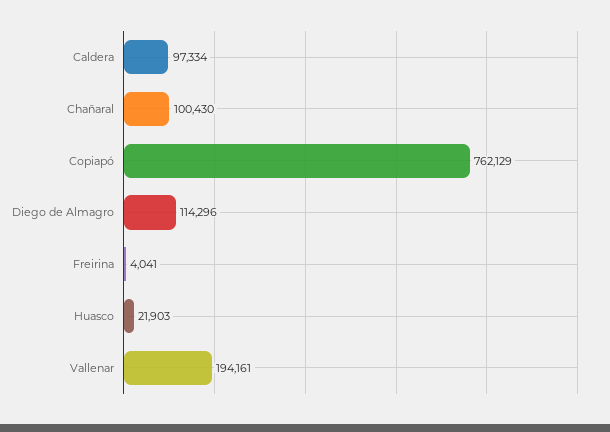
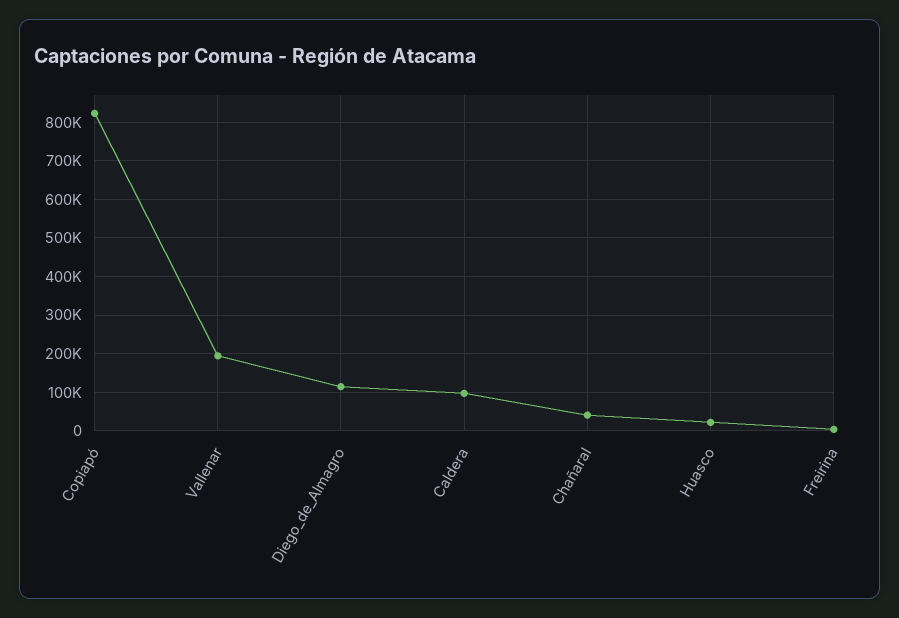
  {
    "Caldera": 97334,
-   "Chañaral": 100430,
+   "Chañaral": 40000,
-   "Copiapó": 762129,
+   "Copiapó": 820000,
    "Diego de Almagro": 114296,
    "Freirina": 4041,
    "Huasco": 21903,
    "Vallenar": 194161
  }

